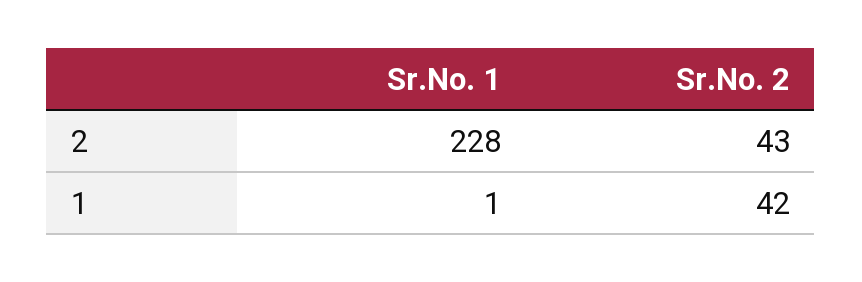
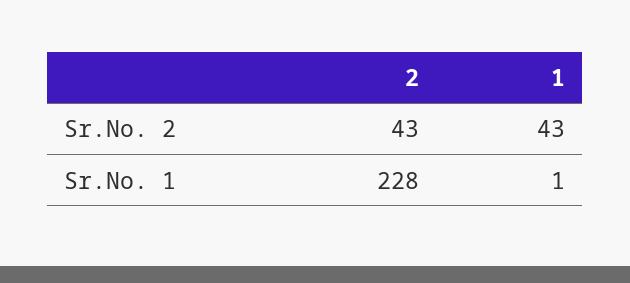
  {
    "Sr.No. 1": {
      "2": 228,
      "1": 1
    },
    "Sr.No. 2": {
      "2": 43,
-     "1": 42
+     "1": 43
    }
  }

